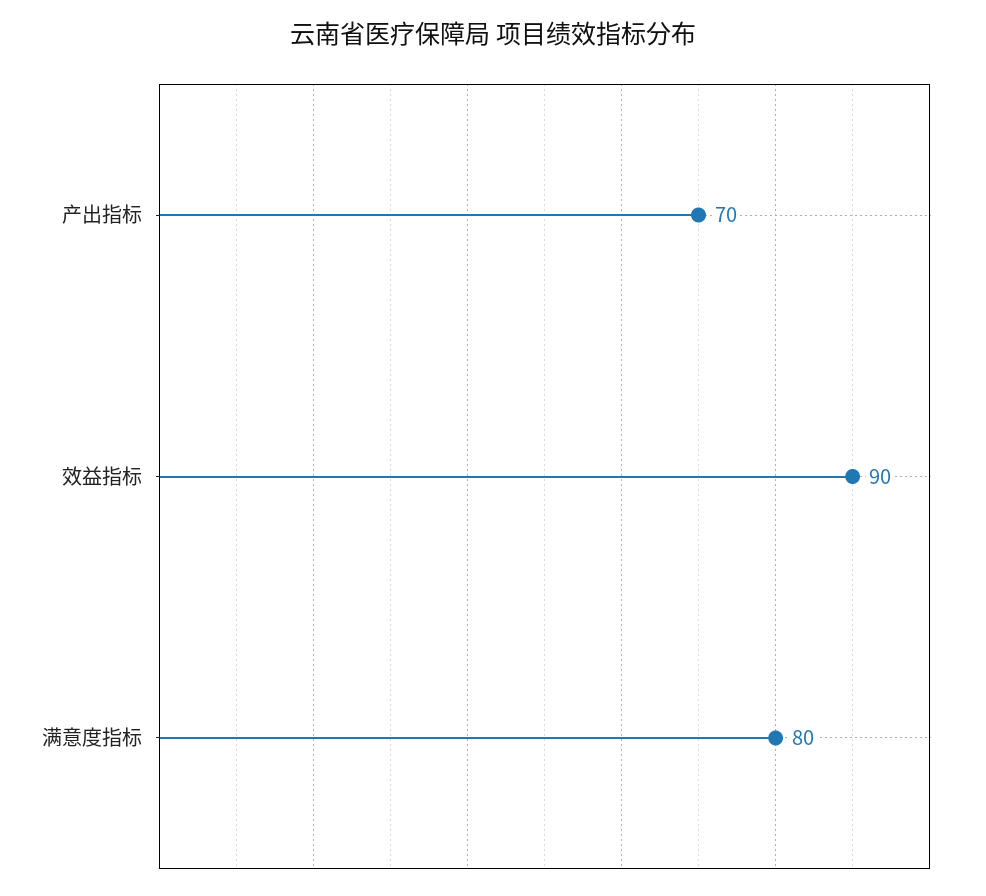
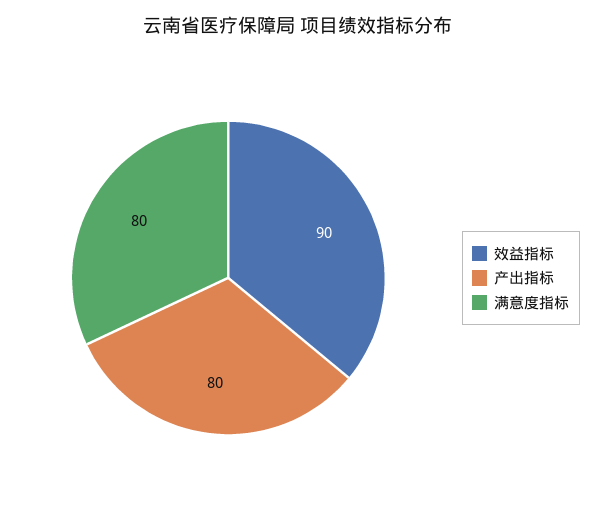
  {
-   "产出指标": 70,
+   "产出指标": 80,
    "效益指标": 90,
    "满意度指标": 80
  }

